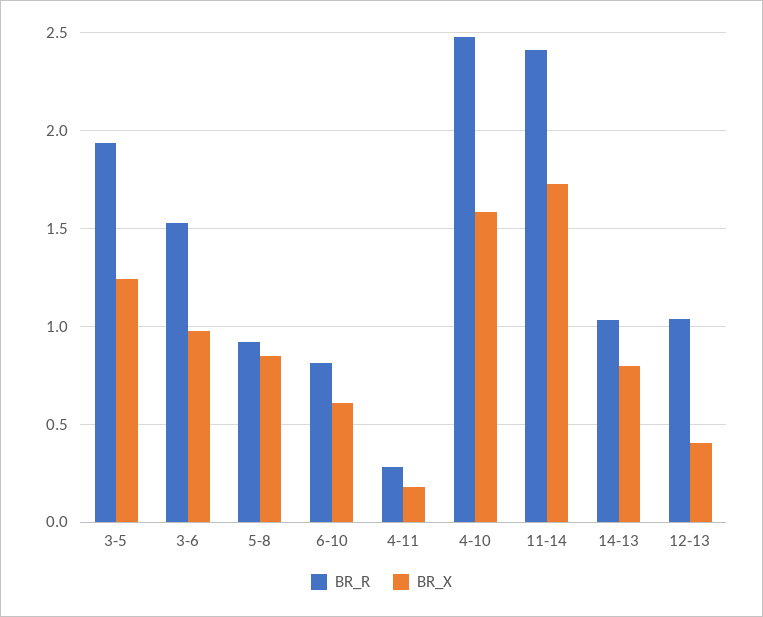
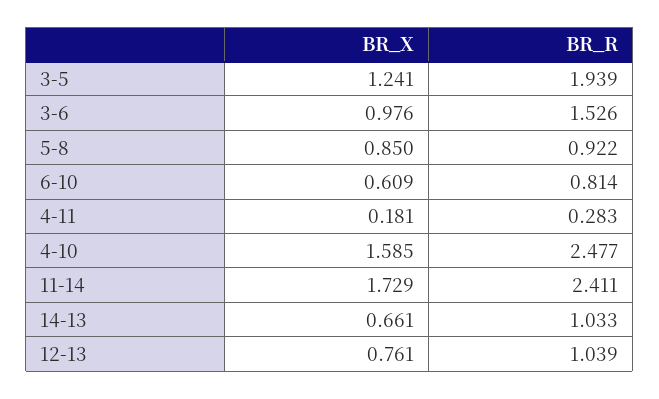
  {
    "BR_R": {
      "3-5": 1.939,
      "3-6": 1.526,
      "5-8": 0.922,
      "6-10": 0.814,
      "4-11": 0.283,
      "4-10": 2.477,
      "11-14": 2.411,
      "14-13": 1.033,
      "12-13": 1.039
    },
    "BR_X": {
      "3-5": 1.241,
      "3-6": 0.976,
      "5-8": 0.85,
      "6-10": 0.609,
      "4-11": 0.181,
      "4-10": 1.585,
      "11-14": 1.729,
-     "14-13": 0.8,
+     "14-13": 0.661,
-     "12-13": 0.4
+     "12-13": 0.761
    }
  }

